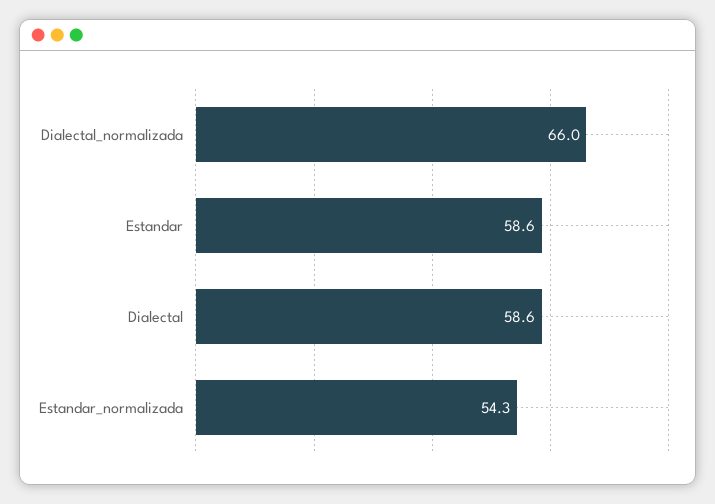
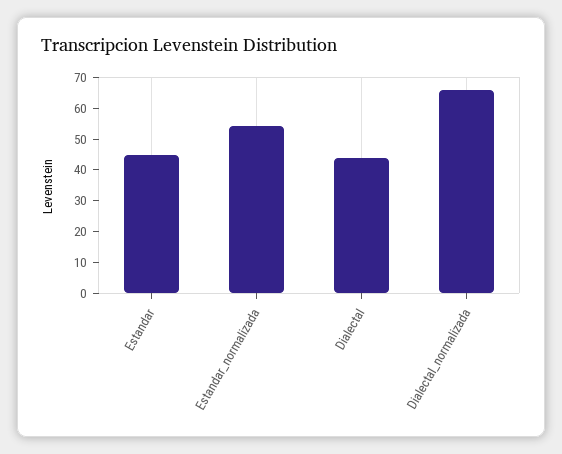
  {
    "Dialectal_normalizada": 66,
-   "Estandar": 58.6,
+   "Estandar": 45,
-   "Dialectal": 58.6,
+   "Dialectal": 45,
    "Estandar_normalizada": 54.3
  }

